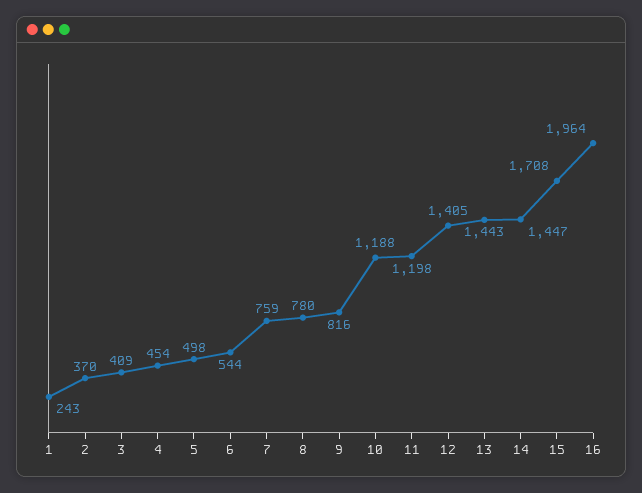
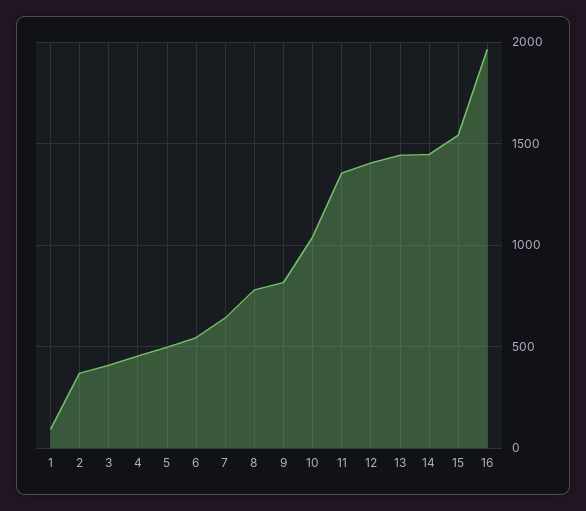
  {
-   "1": 243,
+   "1": 100,
    "2": 370,
    "3": 409,
    "4": 454,
    "5": 498,
    "6": 544,
-   "7": 759,
+   "7": 650,
    "8": 780,
    "9": 816,
-   "10": 1188,
+   "10": 1050,
-   "11": 1198,
+   "11": 1350,
    "12": 1405,
    "13": 1443,
    "14": 1447,
-   "15": 1708,
+   "15": 1550,
    "16": 1964
  }

